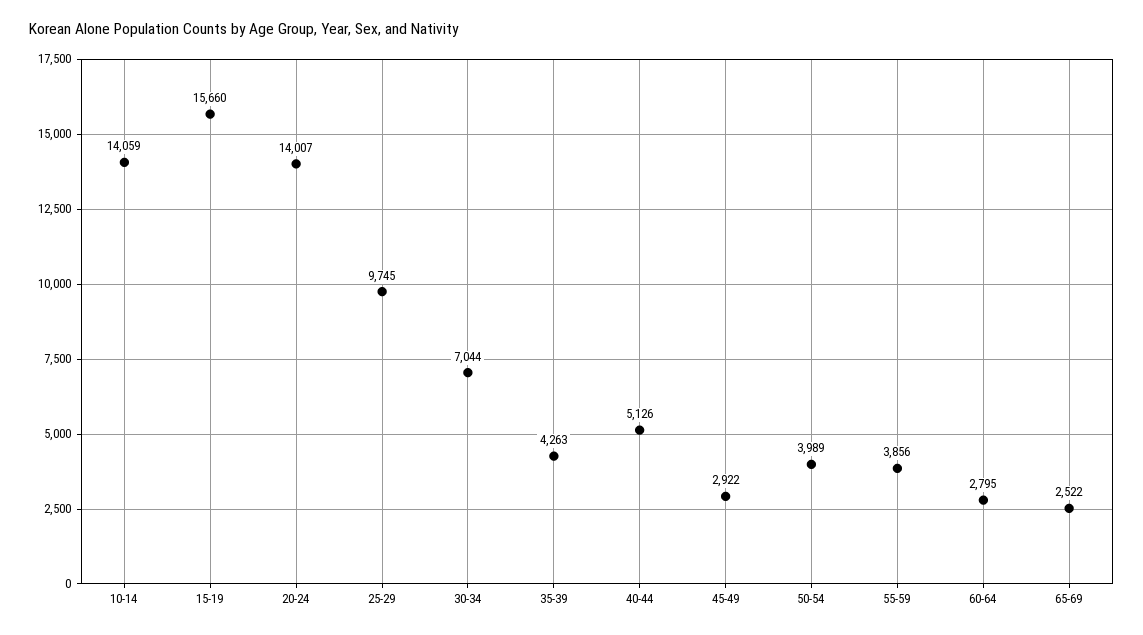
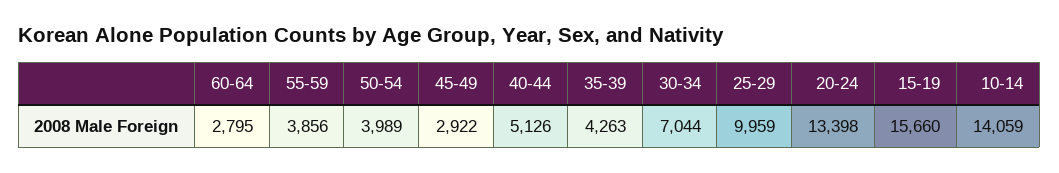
  {
    "10-14": 14059,
    "15-19": 15660,
-   "20-24": 14007,
+   "20-24": 13398,
-   "25-29": 9745,
+   "25-29": 9959,
    "30-34": 7044,
    "35-39": 4263,
    "40-44": 5126,
    "45-49": 2922,
    "50-54": 3989,
    "55-59": 3856,
-   "60-64": 2795,
+   "60-64": 2795
-   "65-69": 2522
  }

